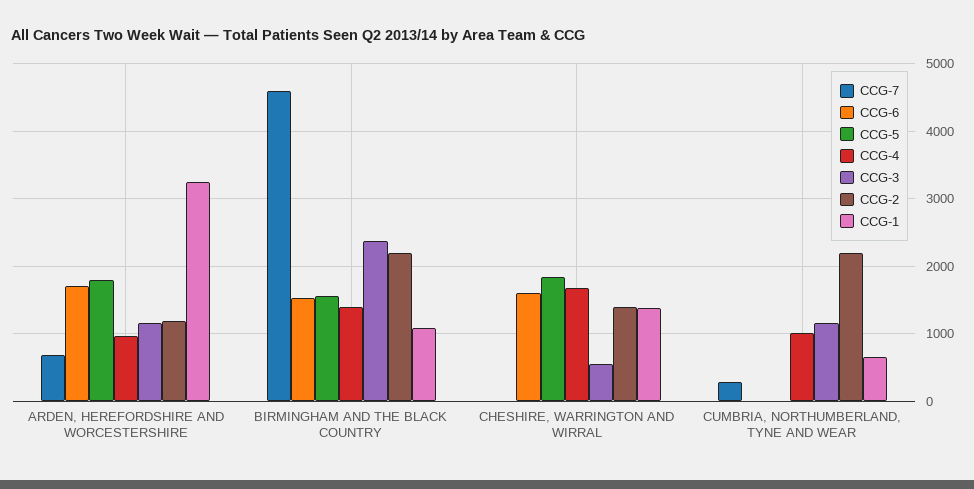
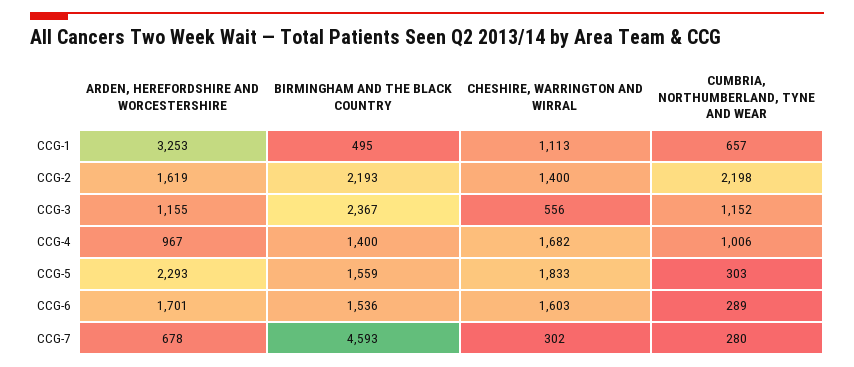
  {
    "CCG-7": {
      "ARDEN, HEREFORDSHIRE AND WORCESTERSHIRE": 678,
      "BIRMINGHAM AND THE BLACK COUNTRY": 4593,
-     "CHESHIRE, WARRINGTON AND WIRRAL": 0,
+     "CHESHIRE, WARRINGTON AND WIRRAL": 302,
      "CUMBRIA, NORTHUMBERLAND, TYNE AND WEAR": 280
    },
    "CCG-6": {
      "ARDEN, HEREFORDSHIRE AND WORCESTERSHIRE": 1701,
      "BIRMINGHAM AND THE BLACK COUNTRY": 1536,
      "CHESHIRE, WARRINGTON AND WIRRAL": 1603,
-     "CUMBRIA, NORTHUMBERLAND, TYNE AND WEAR": 0
+     "CUMBRIA, NORTHUMBERLAND, TYNE AND WEAR": 289
    },
    "CCG-5": {
-     "ARDEN, HEREFORDSHIRE AND WORCESTERSHIRE": 1800,
+     "ARDEN, HEREFORDSHIRE AND WORCESTERSHIRE": 2293,
      "BIRMINGHAM AND THE BLACK COUNTRY": 1559,
      "CHESHIRE, WARRINGTON AND WIRRAL": 1833,
-     "CUMBRIA, NORTHUMBERLAND, TYNE AND WEAR": 0
+     "CUMBRIA, NORTHUMBERLAND, TYNE AND WEAR": 303
    },
    "CCG-4": {
      "ARDEN, HEREFORDSHIRE AND WORCESTERSHIRE": 967,
      "BIRMINGHAM AND THE BLACK COUNTRY": 1400,
      "CHESHIRE, WARRINGTON AND WIRRAL": 1682,
      "CUMBRIA, NORTHUMBERLAND, TYNE AND WEAR": 1006
    },
    "CCG-3": {
      "ARDEN, HEREFORDSHIRE AND WORCESTERSHIRE": 1155,
      "BIRMINGHAM AND THE BLACK COUNTRY": 2367,
      "CHESHIRE, WARRINGTON AND WIRRAL": 556,
      "CUMBRIA, NORTHUMBERLAND, TYNE AND WEAR": 1152
    },
    "CCG-2": {
-     "ARDEN, HEREFORDSHIRE AND WORCESTERSHIRE": 1200,
+     "ARDEN, HEREFORDSHIRE AND WORCESTERSHIRE": 1619,
      "BIRMINGHAM AND THE BLACK COUNTRY": 2193,
      "CHESHIRE, WARRINGTON AND WIRRAL": 1400,
      "CUMBRIA, NORTHUMBERLAND, TYNE AND WEAR": 2198
    },
    "CCG-1": {
      "ARDEN, HEREFORDSHIRE AND WORCESTERSHIRE": 3253,
-     "BIRMINGHAM AND THE BLACK COUNTRY": 1100,
+     "BIRMINGHAM AND THE BLACK COUNTRY": 495,
-     "CHESHIRE, WARRINGTON AND WIRRAL": 1400,
+     "CHESHIRE, WARRINGTON AND WIRRAL": 1113,
      "CUMBRIA, NORTHUMBERLAND, TYNE AND WEAR": 657
    }
  }

